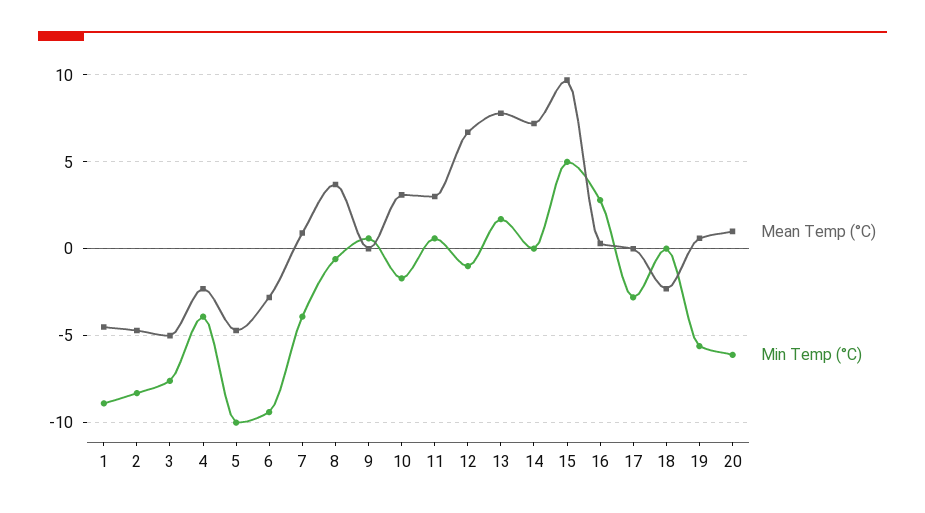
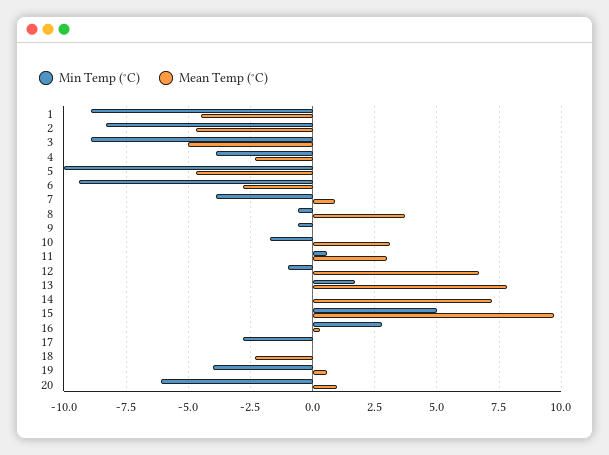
  {
    "Mean Temp (°C)": {
      "1": -4.5,
      "2": -4.5,
      "3": -5,
      "4": -2.5,
      "5": -4.5,
      "6": -3,
      "7": 1,
      "8": 3.5,
      "9": 0,
      "10": 3,
      "11": 3,
      "12": 6.5,
      "13": 8,
      "14": 7,
      "15": 9.5,
      "16": 0.5,
      "17": 0,
      "18": -2.5,
      "19": 0.5,
      "20": 1
    },
    "Min Temp (°C)": {
      "1": -9,
      "2": -8.5,
-     "3": -7.5,
+     "3": -9,
      "4": -4,
      "5": -10,
      "6": -9.5,
      "7": -4,
      "8": -0.5,
-     "9": 0.5,
+     "9": -0.5,
      "10": -1.5,
      "11": 0.5,
      "12": -1,
      "13": 1.5,
      "14": 0,
      "15": 5,
      "16": 3,
      "17": -3,
      "18": 0,
-     "19": -5.5,
+     "19": -4,
      "20": -6
    }
  }

